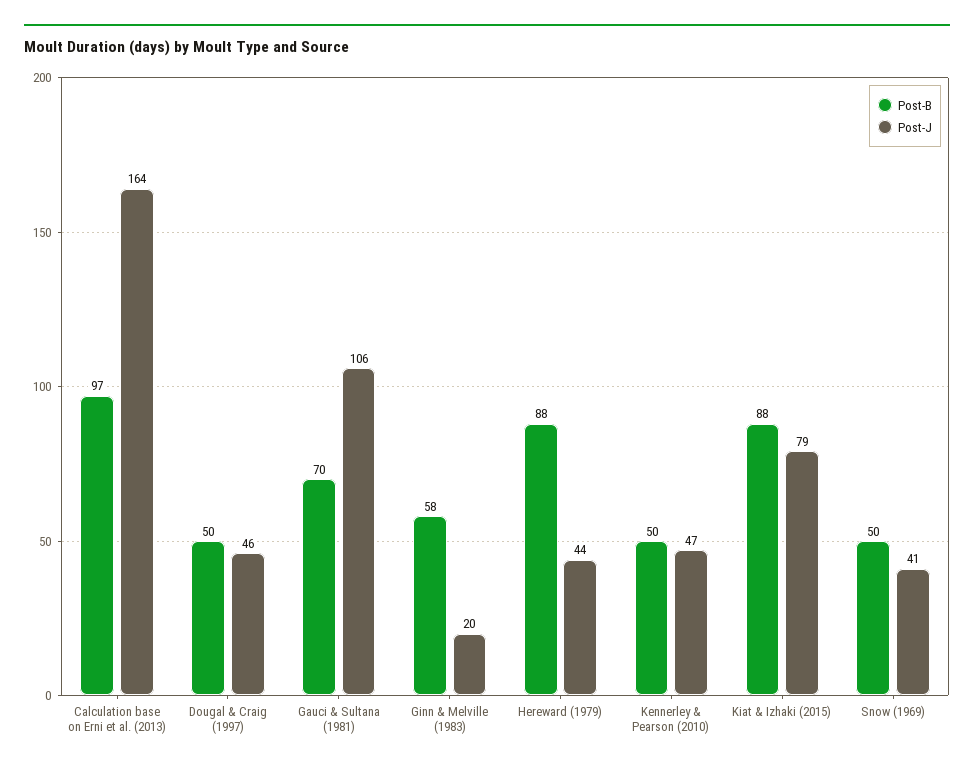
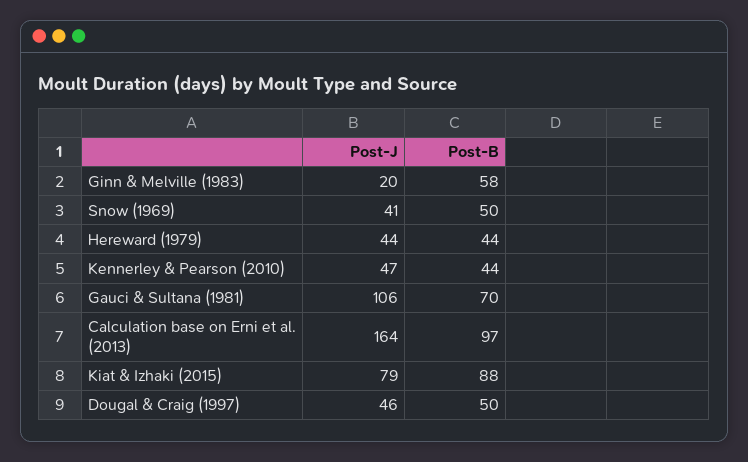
  {
    "Post-B": {
      "Calculation base on Erni et al. (2013)": 97,
      "Dougal & Craig (1997)": 50,
      "Gauci & Sultana (1981)": 70,
      "Ginn & Melville (1983)": 58,
-     "Hereward (1979)": 88,
+     "Hereward (1979)": 44,
-     "Kennerley & Pearson (2010)": 50,
+     "Kennerley & Pearson (2010)": 44,
      "Kiat & Izhaki (2015)": 88,
      "Snow (1969)": 50
    },
    "Post-J": {
      "Calculation base on Erni et al. (2013)": 164,
      "Dougal & Craig (1997)": 46,
      "Gauci & Sultana (1981)": 106,
      "Ginn & Melville (1983)": 20,
      "Hereward (1979)": 44,
      "Kennerley & Pearson (2010)": 47,
      "Kiat & Izhaki (2015)": 79,
      "Snow (1969)": 41
    }
  }

